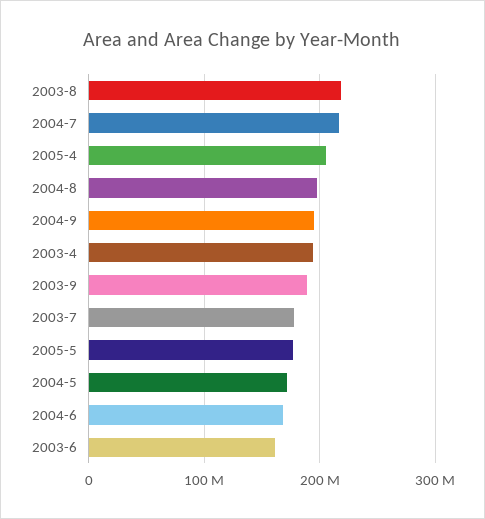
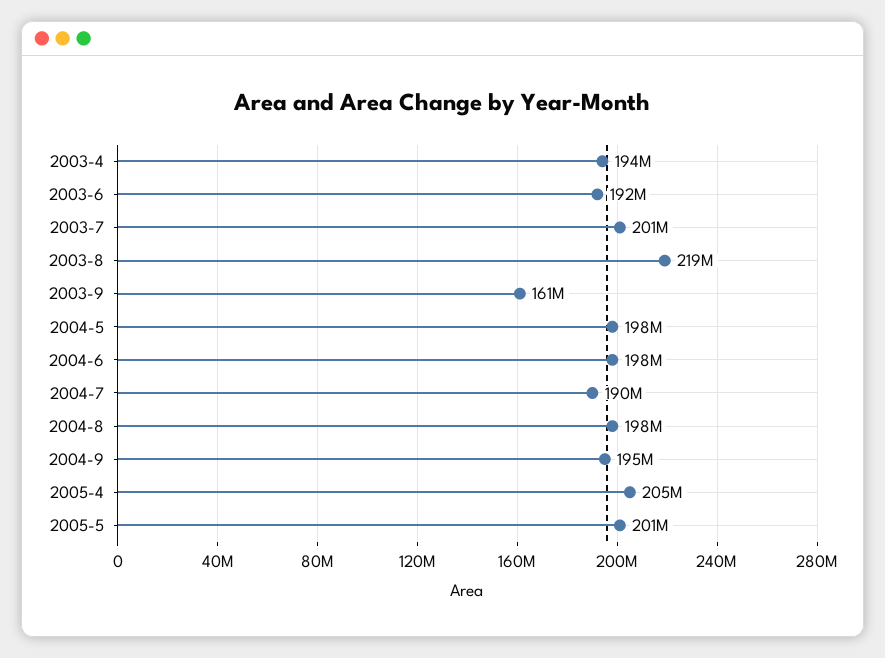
  {
    "2003-8": 219000000,
-   "2004-7": 220000000,
+   "2004-7": 190000000,
    "2005-4": 205000000,
    "2004-8": 198000000,
    "2004-9": 195000000,
    "2003-4": 194000000,
-   "2003-9": 190000000,
+   "2003-9": 161000000,
-   "2003-7": 180000000,
+   "2003-7": 201000000,
-   "2005-5": 180000000,
+   "2005-5": 201000000,
-   "2004-5": 170000000,
+   "2004-5": 198000000,
-   "2004-6": 170000000,
+   "2004-6": 198000000,
-   "2003-6": 160000000
+   "2003-6": 192000000
  }

